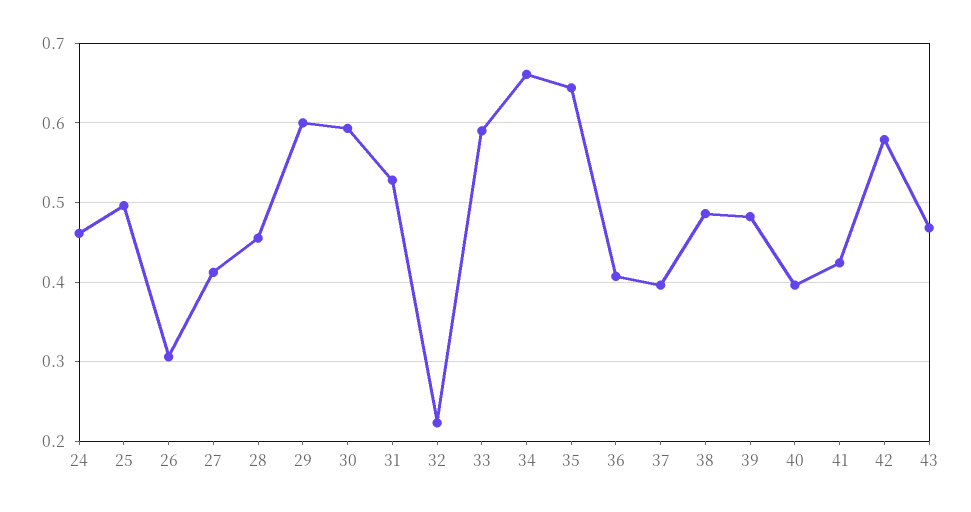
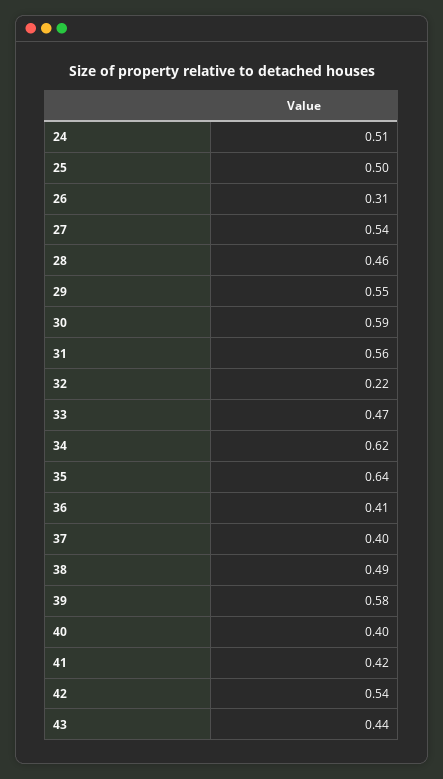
  {
-   "24": 0.46,
+   "24": 0.51,
    "25": 0.5,
    "26": 0.31,
-   "27": 0.41,
+   "27": 0.54,
    "28": 0.46,
-   "29": 0.6,
+   "29": 0.55,
    "30": 0.59,
-   "31": 0.53,
+   "31": 0.56,
    "32": 0.22,
-   "33": 0.59,
+   "33": 0.47,
-   "34": 0.66,
+   "34": 0.62,
    "35": 0.64,
    "36": 0.41,
    "37": 0.4,
    "38": 0.49,
-   "39": 0.48,
+   "39": 0.58,
    "40": 0.4,
    "41": 0.42,
-   "42": 0.58,
+   "42": 0.54,
-   "43": 0.47
+   "43": 0.44
  }

